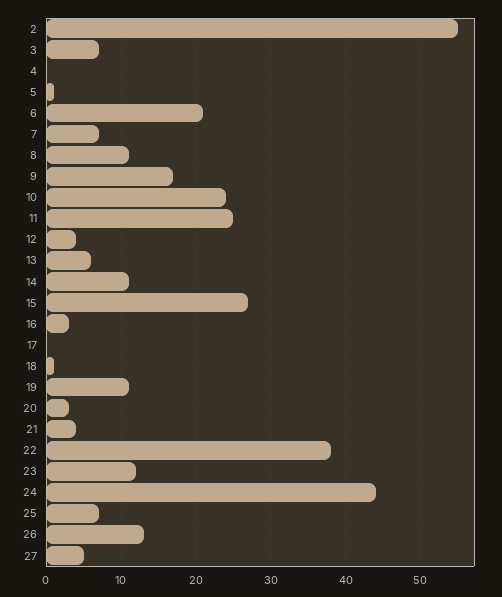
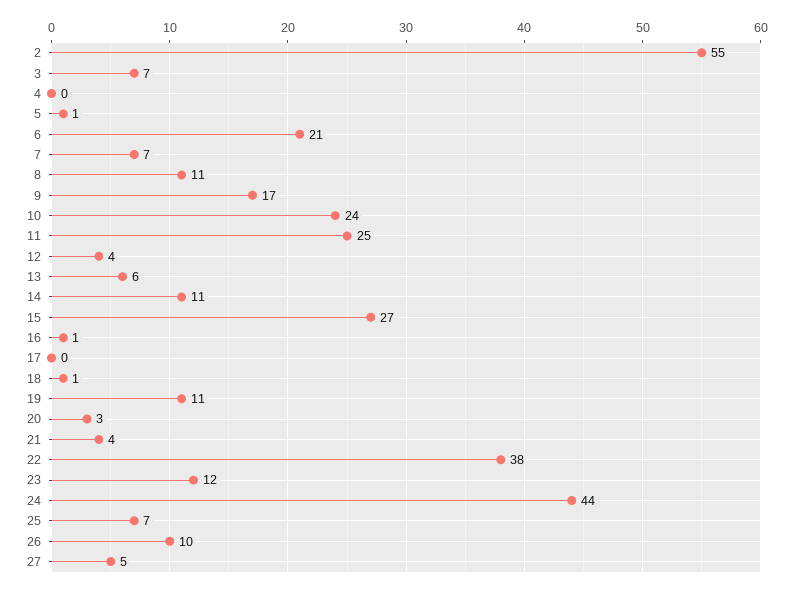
  {
    "2": 55,
    "3": 7,
    "4": 0,
    "5": 1,
    "6": 21,
    "7": 7,
    "8": 11,
    "9": 17,
    "10": 24,
    "11": 25,
    "12": 4,
    "13": 6,
    "14": 11,
    "15": 27,
-   "16": 3,
+   "16": 1,
    "17": 0,
    "18": 1,
    "19": 11,
    "20": 3,
    "21": 4,
    "22": 38,
    "23": 12,
    "24": 44,
    "25": 7,
-   "26": 13,
+   "26": 10,
    "27": 5
  }

